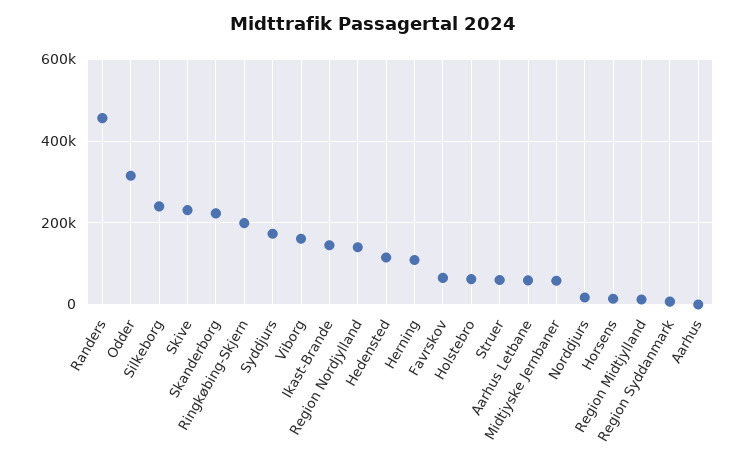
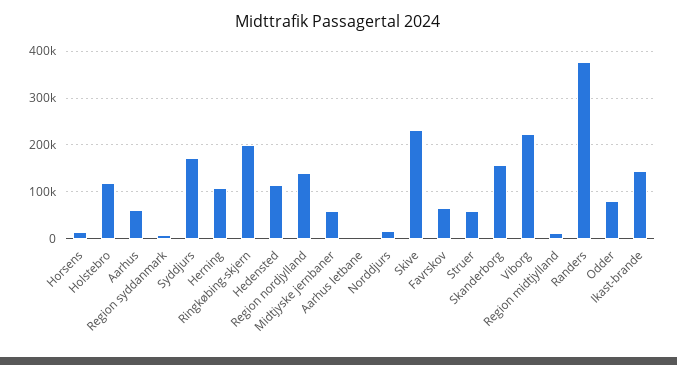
  {
-   "Randers": 460000,
+   "Randers": 380000,
-   "Odder": 320000,
+   "Odder": 80000,
-   "Silkeborg": 240000,
    "Skive": 240000,
-   "Skanderborg": 220000,
+   "Skanderborg": 160000,
    "Ringkøbing-Skjern": 200000,
    "Syddjurs": 180000,
-   "Viborg": 160000,
+   "Viborg": 220000,
    "Ikast-Brande": 140000,
    "Region Nordjylland": 140000,
    "Hedensted": 120000,
    "Herning": 100000,
    "Favrskov": 60000,
-   "Holstebro": 60000,
+   "Holstebro": 120000,
    "Struer": 60000,
-   "Aarhus Letbane": 60000,
+   "Aarhus Letbane": 0,
    "Midtjyske Jernbaner": 60000,
    "Norddjurs": 20000,
    "Horsens": 20000,
    "Region Midtjylland": 20000,
    "Region Syddanmark": 0,
-   "Aarhus": 0
+   "Aarhus": 60000
  }

